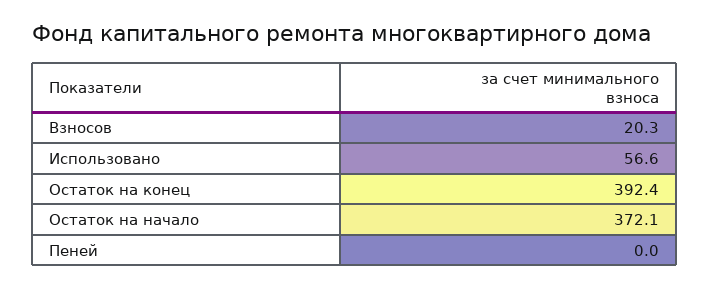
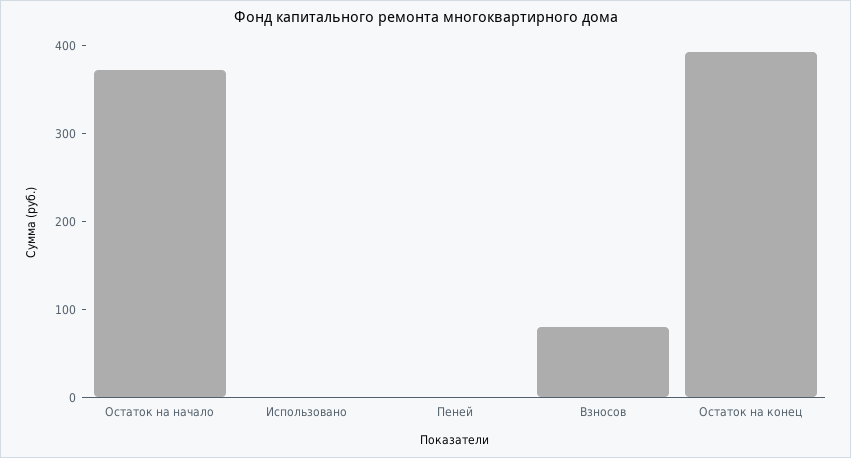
  {
-   "Взносов": 20.3,
+   "Взносов": 80,
-   "Использовано": 56.6,
+   "Использовано": 0,
    "Остаток на конец": 392.4,
    "Остаток на начало": 372.1,
    "Пеней": 0
  }

